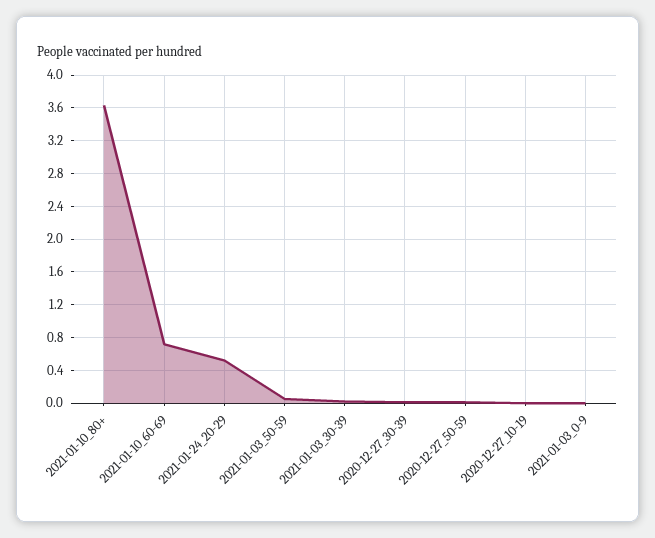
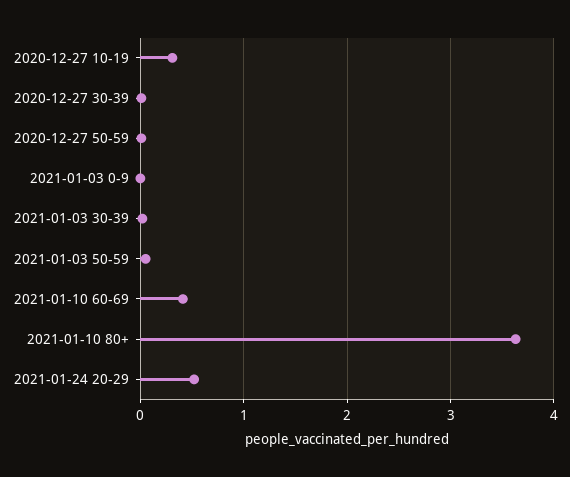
  {
    "2021-01-10_80+": 3.6,
-   "2021-01-10_60-69": 0.7,
+   "2021-01-10_60-69": 0.4,
    "2021-01-24_20-29": 0.5,
    "2021-01-03_50-59": 0.1,
    "2021-01-03_30-39": 0,
    "2020-12-27_30-39": 0,
    "2020-12-27_50-59": 0,
-   "2020-12-27_10-19": 0,
+   "2020-12-27_10-19": 0.3,
    "2021-01-03_0-9": 0
  }

